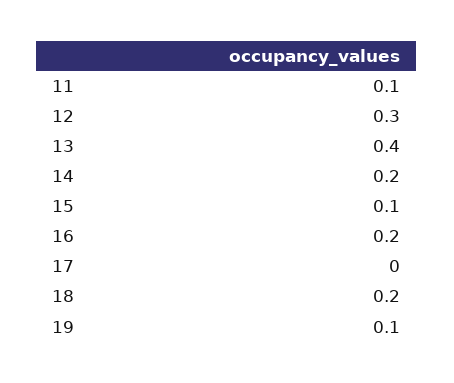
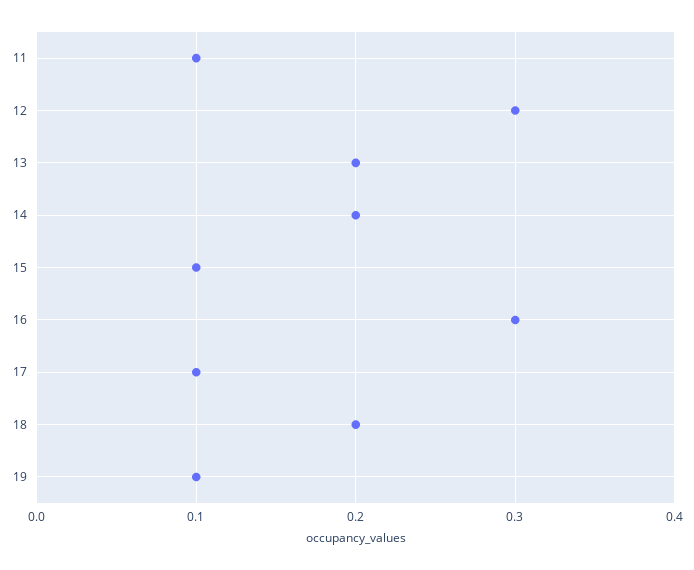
  {
    "11": 0.1,
    "12": 0.3,
-   "13": 0.4,
+   "13": 0.2,
    "14": 0.2,
    "15": 0.1,
-   "16": 0.2,
+   "16": 0.3,
-   "17": 0,
+   "17": 0.1,
    "18": 0.2,
    "19": 0.1
  }

